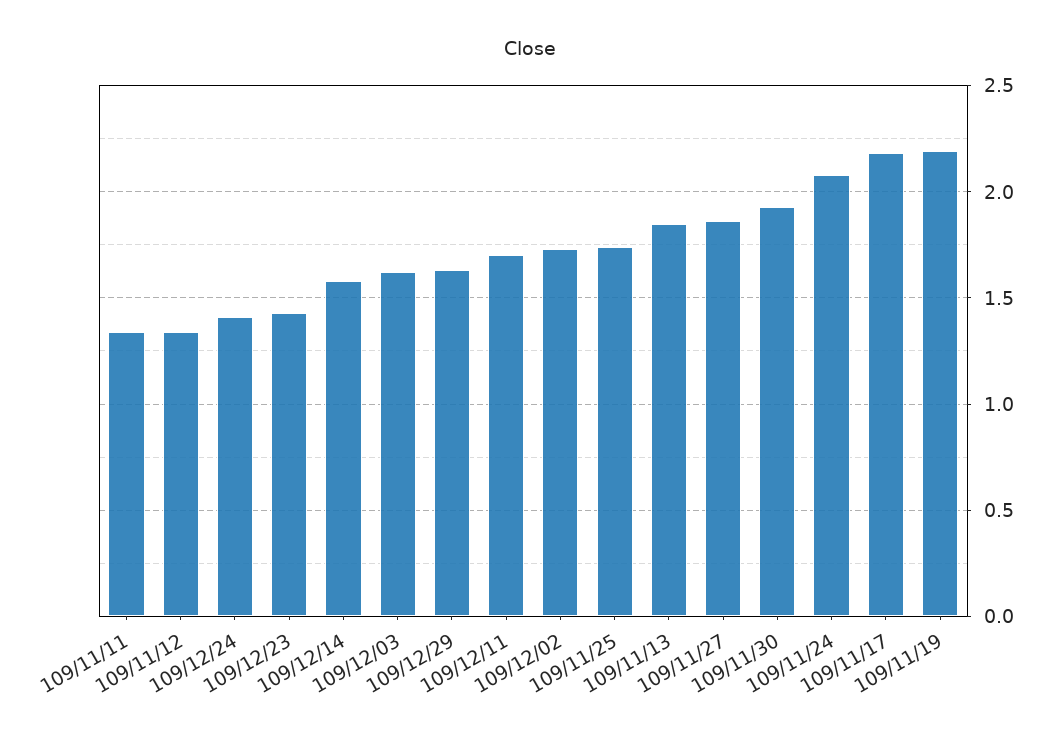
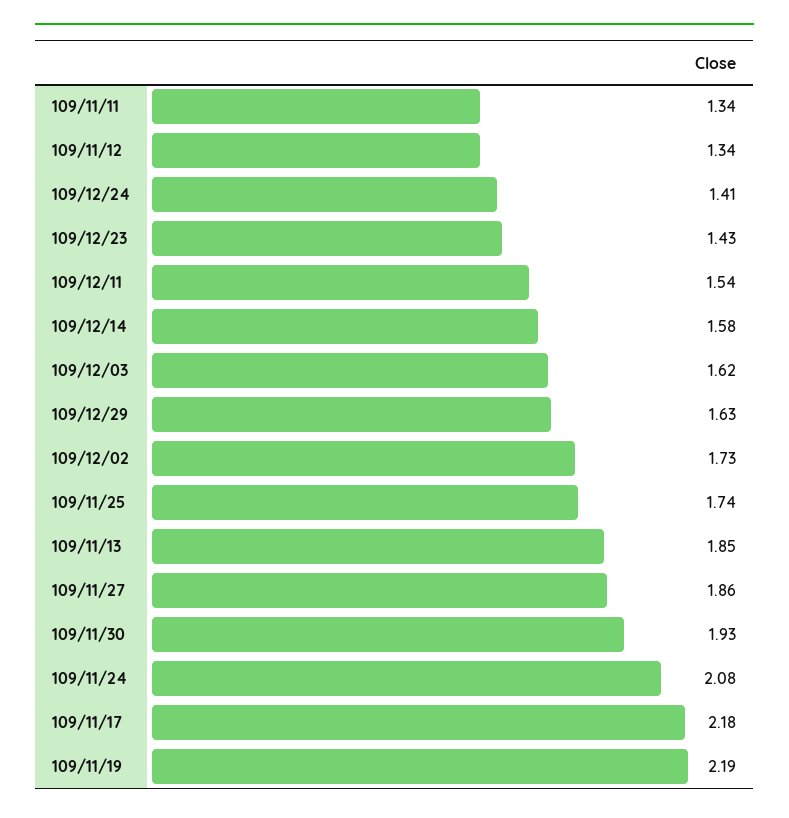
  {
    "109/11/11": 1.34,
    "109/11/12": 1.34,
    "109/12/24": 1.41,
    "109/12/23": 1.43,
    "109/12/14": 1.58,
    "109/12/03": 1.62,
    "109/12/29": 1.63,
-   "109/12/11": 1.7,
+   "109/12/11": 1.54,
    "109/12/02": 1.73,
    "109/11/25": 1.74,
    "109/11/13": 1.85,
    "109/11/27": 1.86,
    "109/11/30": 1.93,
    "109/11/24": 2.08,
    "109/11/17": 2.18,
    "109/11/19": 2.19
  }

